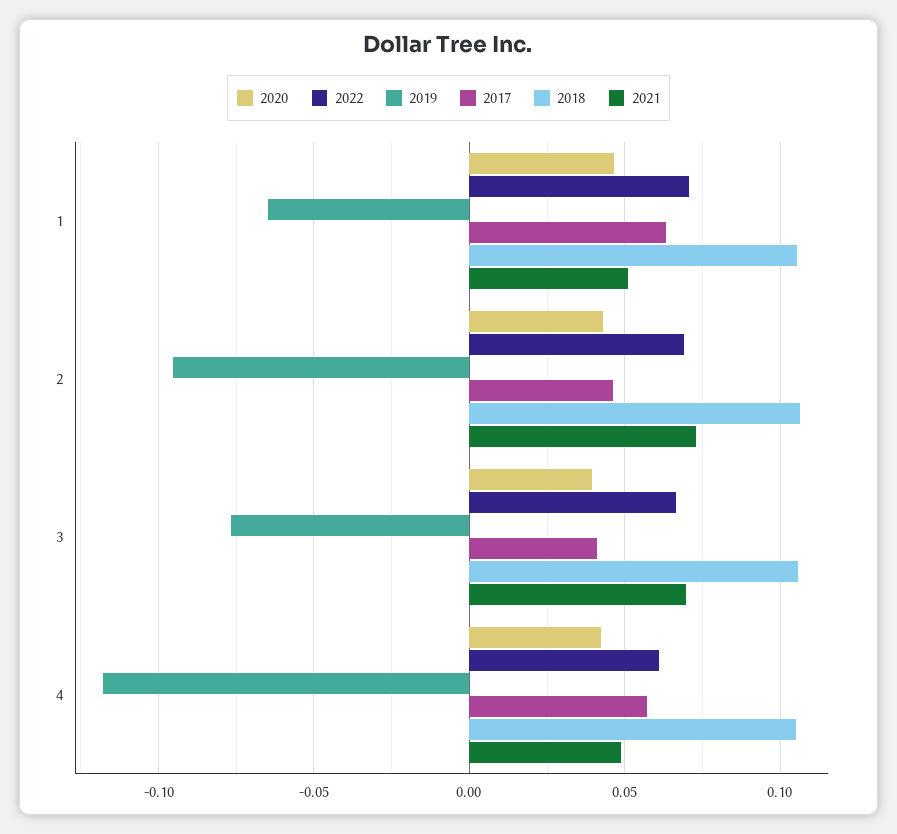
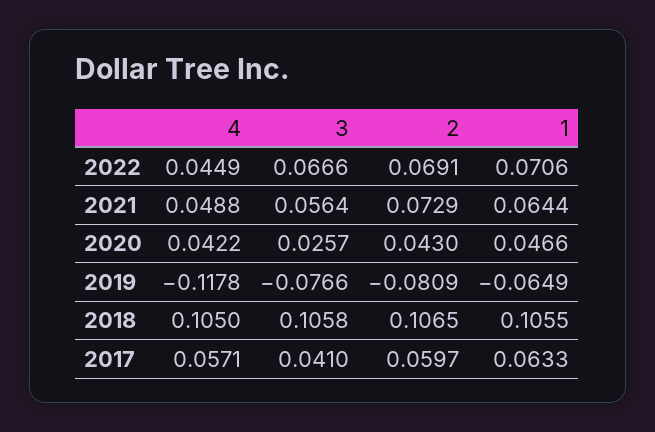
  {
    "2020": {
      "1": 0.0466,
      "2": 0.043,
-     "3": 0.04,
+     "3": 0.0257,
      "4": 0.0422
    },
    "2022": {
      "1": 0.0706,
      "2": 0.0691,
      "3": 0.0666,
-     "4": 0.06
+     "4": 0.0449
    },
    "2019": {
      "1": -0.0649,
-     "2": -0.095,
+     "2": -0.0809,
      "3": -0.0766,
      "4": -0.1178
    },
    "2017": {
      "1": 0.0633,
-     "2": 0.045,
+     "2": 0.0597,
      "3": 0.041,
      "4": 0.0571
    },
    "2018": {
      "1": 0.1055,
      "2": 0.1065,
      "3": 0.1058,
      "4": 0.105
    },
    "2021": {
-     "1": 0.05,
+     "1": 0.0644,
      "2": 0.0729,
-     "3": 0.07,
+     "3": 0.0564,
      "4": 0.0488
    }
  }

